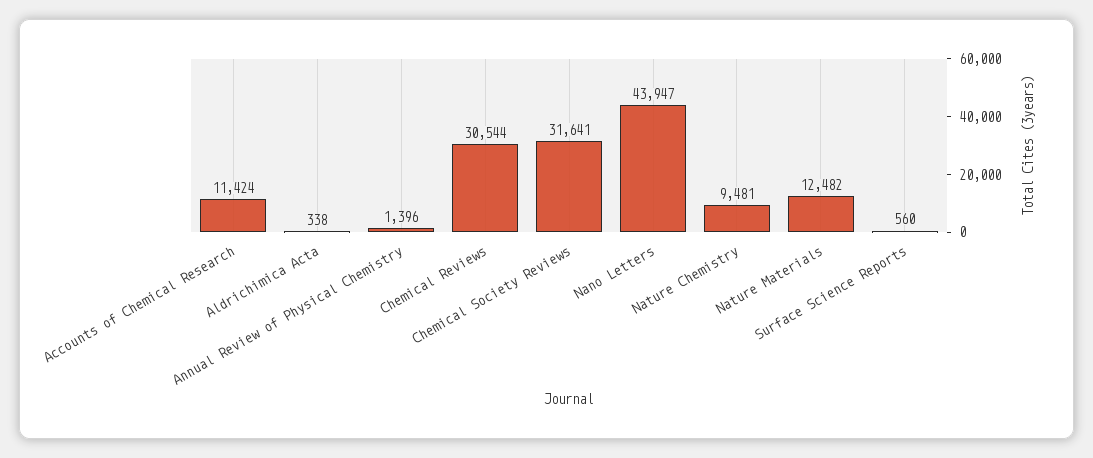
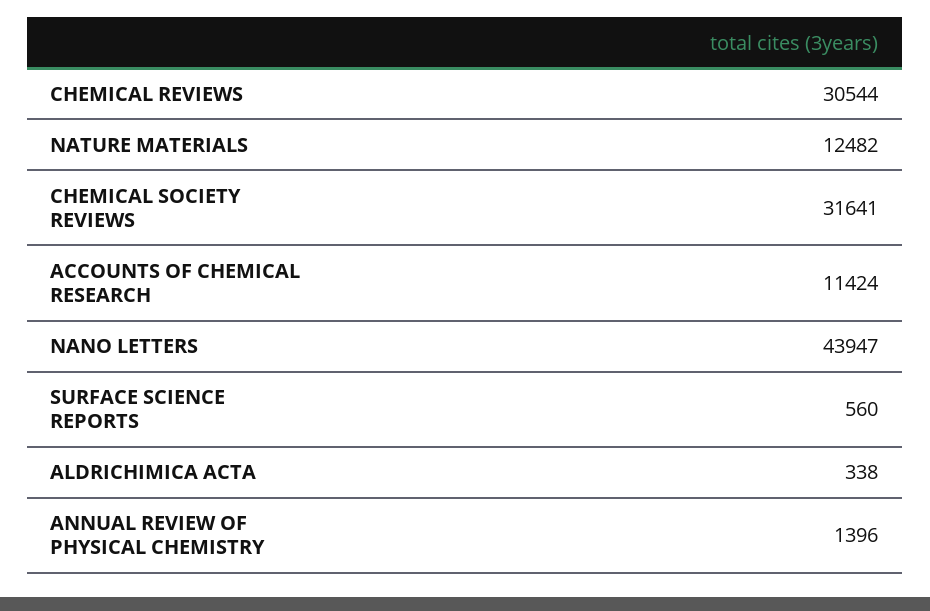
  {
    "Accounts of Chemical Research": 11424,
    "Aldrichimica Acta": 338,
    "Annual Review of Physical Chemistry": 1396,
    "Chemical Reviews": 30544,
    "Chemical Society Reviews": 31641,
    "Nano Letters": 43947,
-   "Nature Chemistry": 9481,
    "Nature Materials": 12482,
    "Surface Science Reports": 560
  }

